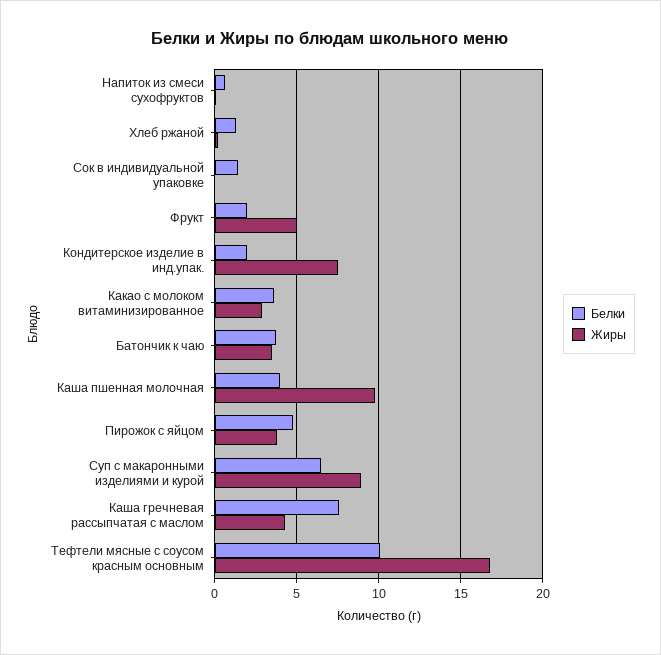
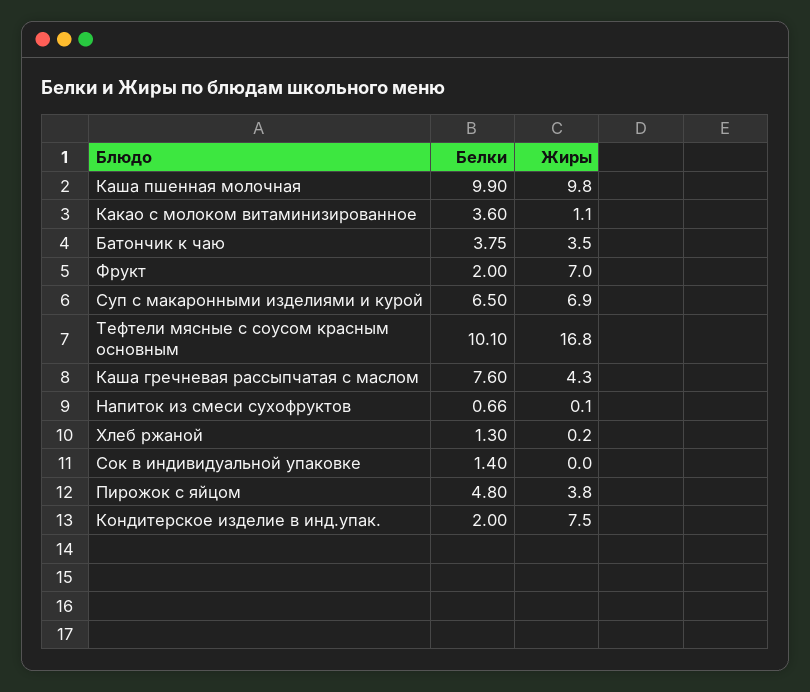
  {
    "Белки": {
      "Напиток из смеси сухофруктов": 0.66,
      "Хлеб ржаной": 1.3,
      "Сок в индивидуальной упаковке": 1.4,
      "Фрукт": 2,
      "Кондитерское изделие в инд.упак.": 2,
      "Какао с молоком витаминизированное": 3.6,
      "Батончик к чаю": 3.75,
-     "Каша пшенная молочная": 4,
+     "Каша пшенная молочная": 9.9,
      "Пирожок с яйцом": 4.8,
      "Суп с макаронными изделиями и курой": 6.5,
      "Каша гречневая рассыпчатая с маслом": 7.6,
      "Тефтели мясные с соусом красным основным": 10.1
    },
    "Жиры": {
      "Напиток из смеси сухофруктов": 0.1,
      "Хлеб ржаной": 0.2,
      "Сок в индивидуальной упаковке": 0,
-     "Фрукт": 5,
+     "Фрукт": 7,
      "Кондитерское изделие в инд.упак.": 7.5,
-     "Какао с молоком витаминизированное": 3,
+     "Какао с молоком витаминизированное": 1.1,
      "Батончик к чаю": 3.5,
      "Каша пшенная молочная": 9.8,
      "Пирожок с яйцом": 3.8,
-     "Суп с макаронными изделиями и курой": 9,
+     "Суп с макаронными изделиями и курой": 6.9,
      "Каша гречневая рассыпчатая с маслом": 4.3,
      "Тефтели мясные с соусом красным основным": 16.8
    }
  }

